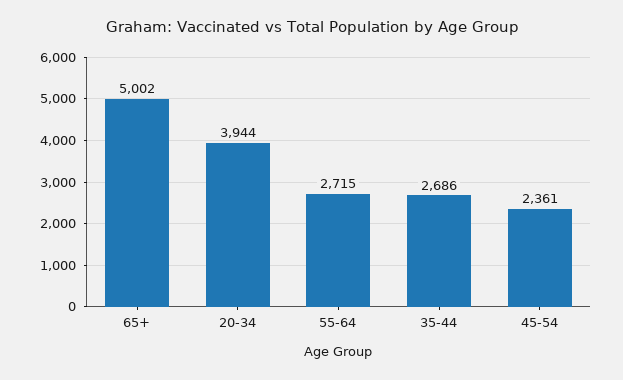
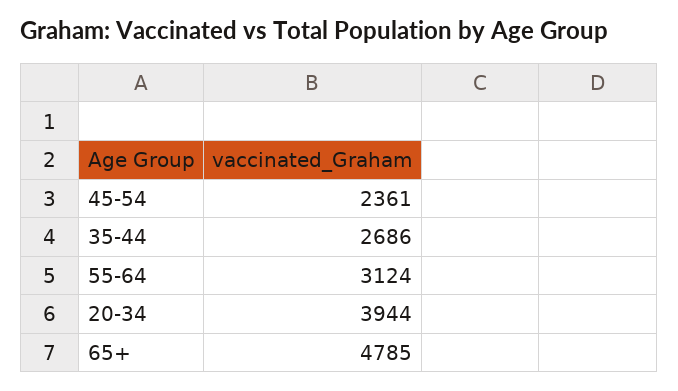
  {
-   "65+": 5002,
+   "65+": 4785,
    "20-34": 3944,
-   "55-64": 2715,
+   "55-64": 3124,
    "35-44": 2686,
    "45-54": 2361
  }

